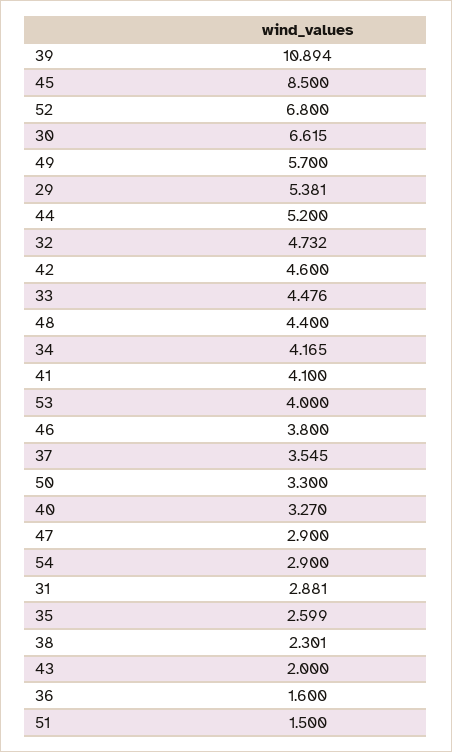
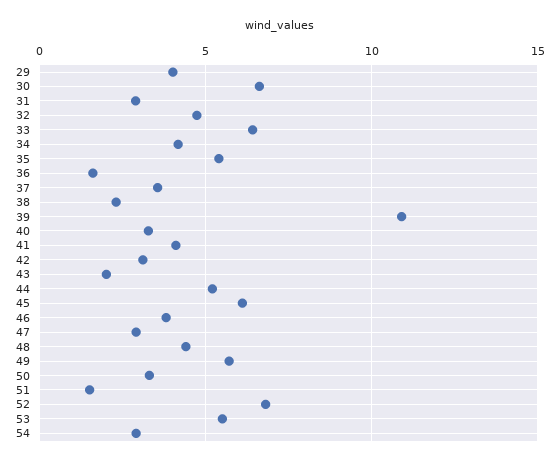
  {
    "39": 10.894,
-   "45": 8.5,
+   "45": 6,
    "52": 6.8,
    "30": 6.615,
    "49": 5.7,
-   "29": 5.381,
+   "29": 4,
    "44": 5.2,
    "32": 4.732,
-   "42": 4.6,
+   "42": 3,
-   "33": 4.476,
+   "33": 6.5,
    "48": 4.4,
    "34": 4.165,
    "41": 4.1,
-   "53": 4,
+   "53": 5.5,
    "46": 3.8,
    "37": 3.545,
    "50": 3.3,
    "40": 3.27,
    "47": 2.9,
    "54": 2.9,
    "31": 2.881,
-   "35": 2.599,
+   "35": 5.5,
    "38": 2.301,
    "43": 2,
    "36": 1.6,
    "51": 1.5
  }

